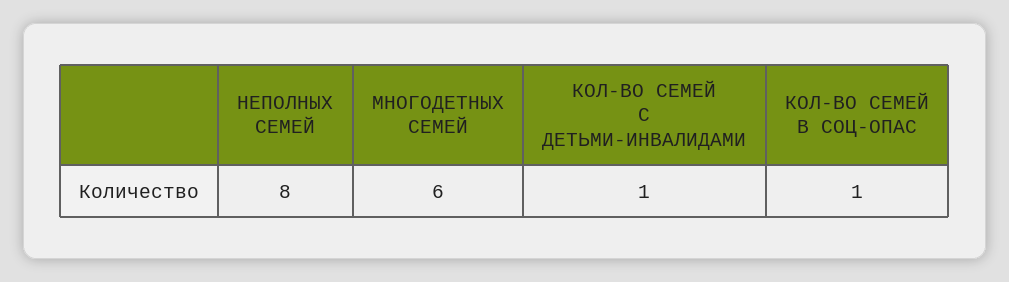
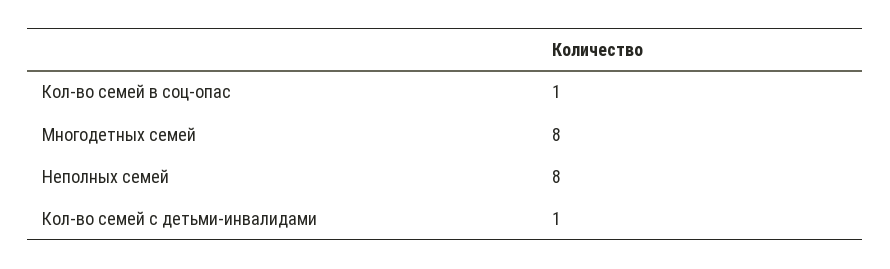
  {
    "НЕПОЛНЫХ СЕМЕЙ": 8,
-   "МНОГОДЕТНЫХ СЕМЕЙ": 6,
+   "МНОГОДЕТНЫХ СЕМЕЙ": 8,
    "КОЛ-ВО СЕМЕЙ С ДЕТЬМИ-ИНВАЛИДАМИ": 1,
    "КОЛ-ВО СЕМЕЙ В СОЦ-ОПАС": 1
  }

